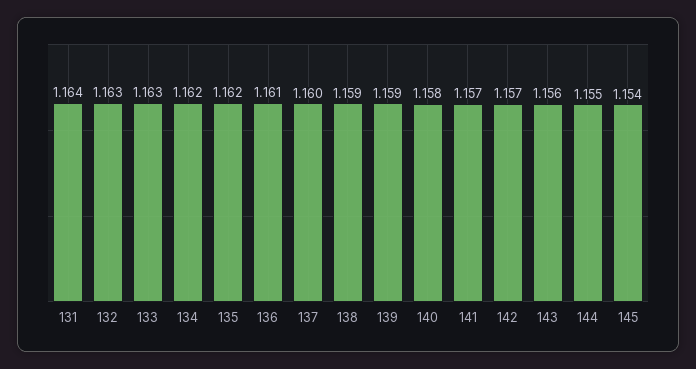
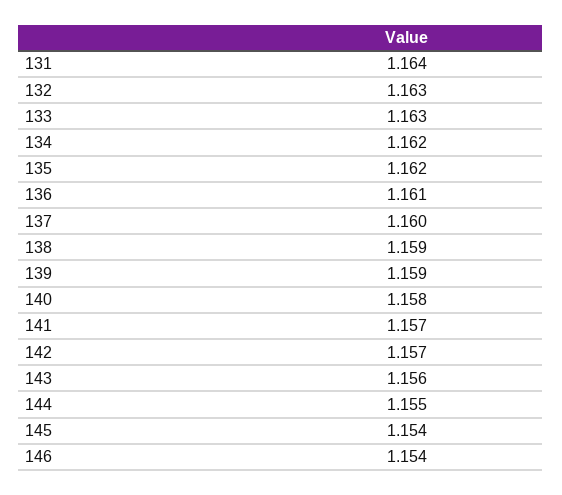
  {
    "131": 1.164,
    "132": 1.163,
    "133": 1.163,
    "134": 1.162,
    "135": 1.162,
    "136": 1.161,
    "137": 1.16,
    "138": 1.159,
    "139": 1.159,
    "140": 1.158,
    "141": 1.157,
    "142": 1.157,
    "143": 1.156,
    "144": 1.155,
-   "145": 1.154
+   "145": 1.154,
+   "146": 1.154
  }

